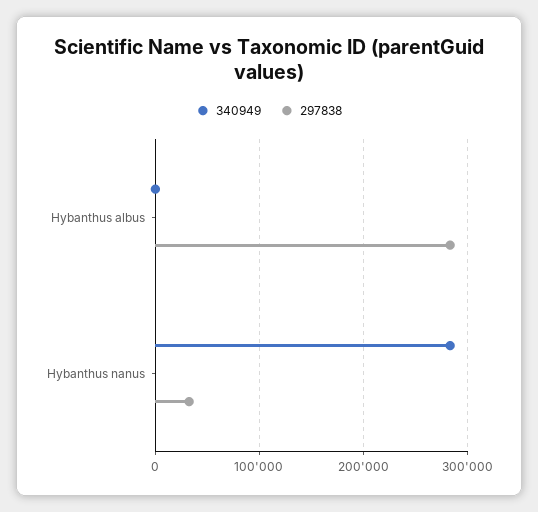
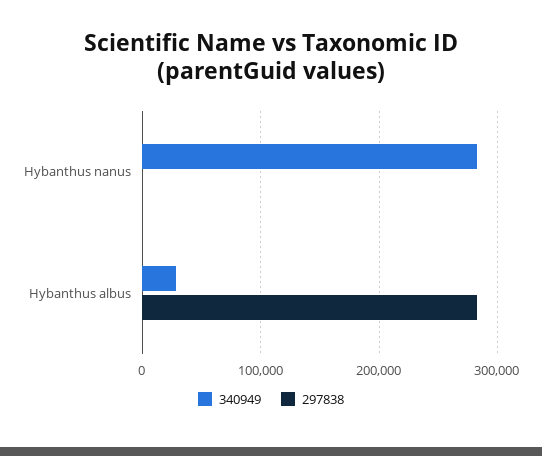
  {
    "340949": {
-     "Hybanthus albus": 0,
+     "Hybanthus albus": 30000,
      "Hybanthus nanus": 280000
    },
    "297838": {
      "Hybanthus albus": 280000,
-     "Hybanthus nanus": 30000
+     "Hybanthus nanus": 0
    }
  }

